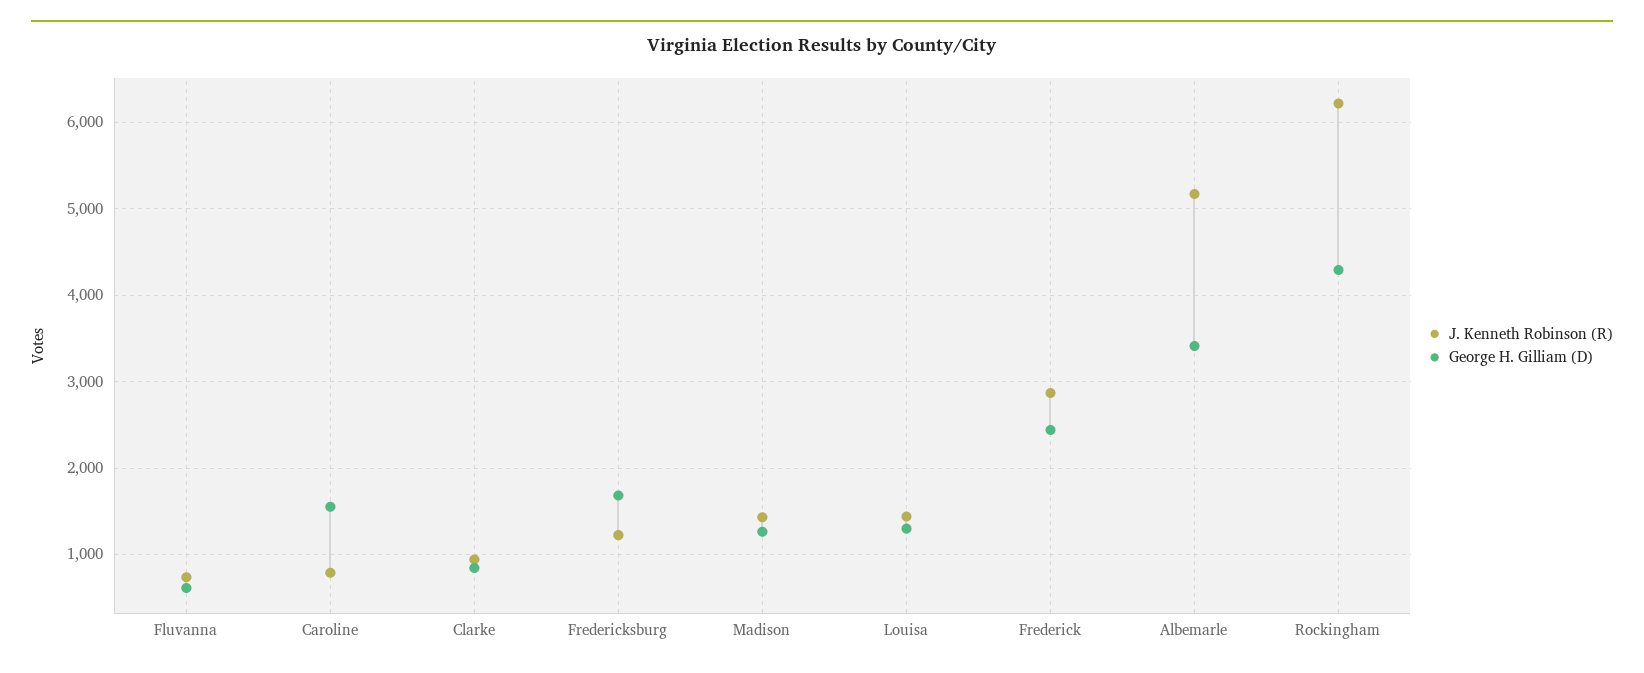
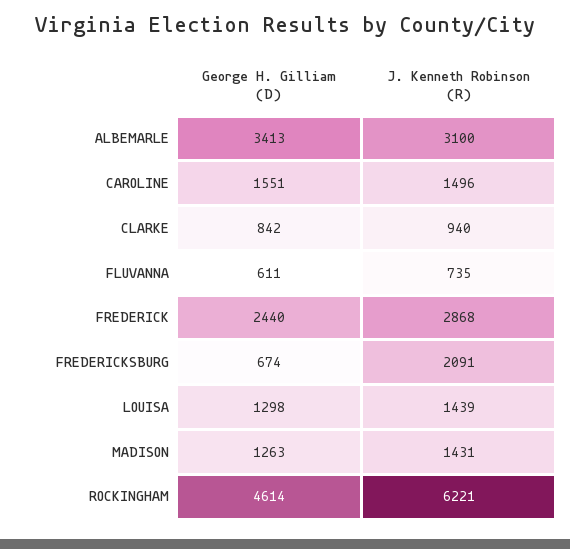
  {
    "J. Kenneth Robinson (R)": {
      "Fluvanna": 735,
-     "Caroline": 800,
+     "Caroline": 1496,
      "Clarke": 940,
-     "Fredericksburg": 1200,
+     "Fredericksburg": 2091,
      "Madison": 1431,
      "Louisa": 1439,
      "Frederick": 2868,
-     "Albemarle": 5200,
+     "Albemarle": 3100,
      "Rockingham": 6221
    },
    "George H. Gilliam (D)": {
      "Fluvanna": 611,
      "Caroline": 1551,
      "Clarke": 842,
-     "Fredericksburg": 1700,
+     "Fredericksburg": 674,
      "Madison": 1263,
      "Louisa": 1298,
      "Frederick": 2440,
      "Albemarle": 3413,
-     "Rockingham": 4300
+     "Rockingham": 4614
    }
  }

